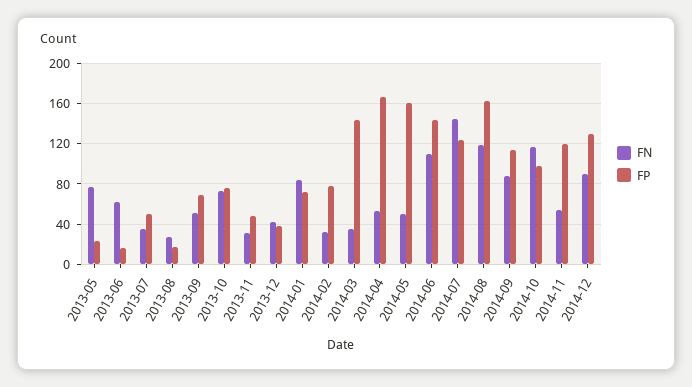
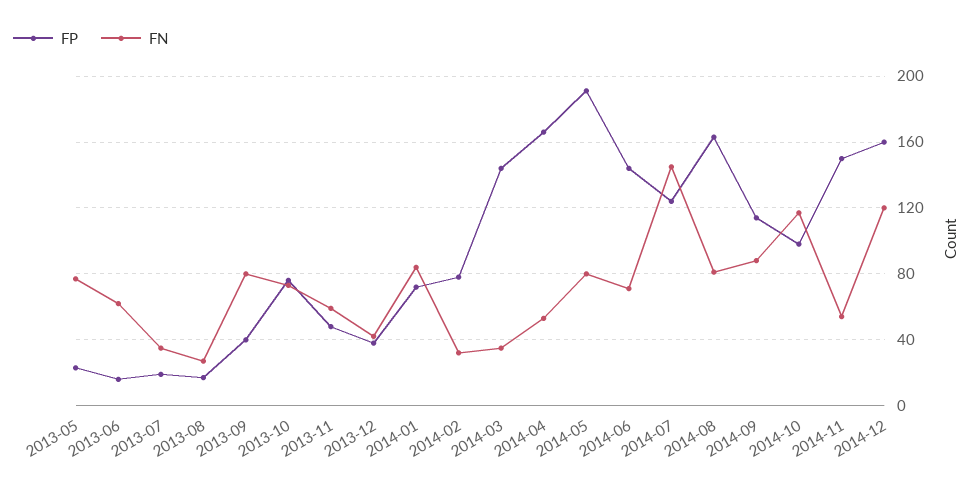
  {
    "FN": {
      "2013-05": 75,
      "2013-06": 60,
      "2013-07": 35,
      "2013-08": 25,
-     "2013-09": 50,
+     "2013-09": 80,
      "2013-10": 75,
-     "2013-11": 30,
+     "2013-11": 60,
      "2013-12": 40,
      "2014-01": 85,
      "2014-02": 30,
      "2014-03": 35,
      "2014-04": 55,
-     "2014-05": 50,
+     "2014-05": 80,
-     "2014-06": 110,
+     "2014-06": 70,
      "2014-07": 145,
-     "2014-08": 120,
+     "2014-08": 80,
      "2014-09": 90,
      "2014-10": 115,
      "2014-11": 55,
-     "2014-12": 90
+     "2014-12": 120
    },
    "FP": {
      "2013-05": 25,
      "2013-06": 15,
-     "2013-07": 50,
+     "2013-07": 20,
      "2013-08": 15,
-     "2013-09": 70,
+     "2013-09": 40,
      "2013-10": 75,
      "2013-11": 50,
      "2013-12": 40,
      "2014-01": 70,
      "2014-02": 80,
      "2014-03": 145,
      "2014-04": 165,
-     "2014-05": 160,
+     "2014-05": 190,
      "2014-06": 145,
      "2014-07": 125,
      "2014-08": 165,
      "2014-09": 115,
      "2014-10": 100,
-     "2014-11": 120,
+     "2014-11": 150,
-     "2014-12": 130
+     "2014-12": 160
    }
  }

